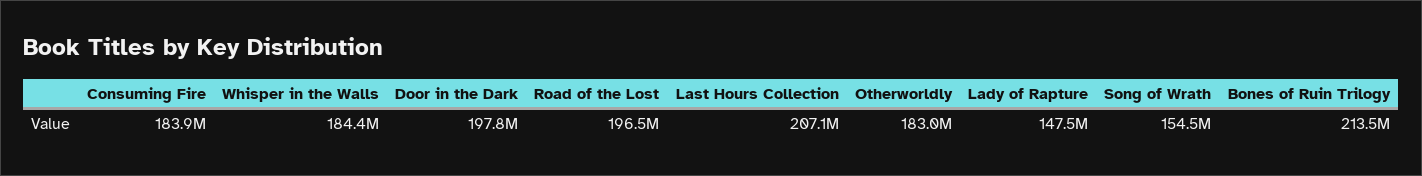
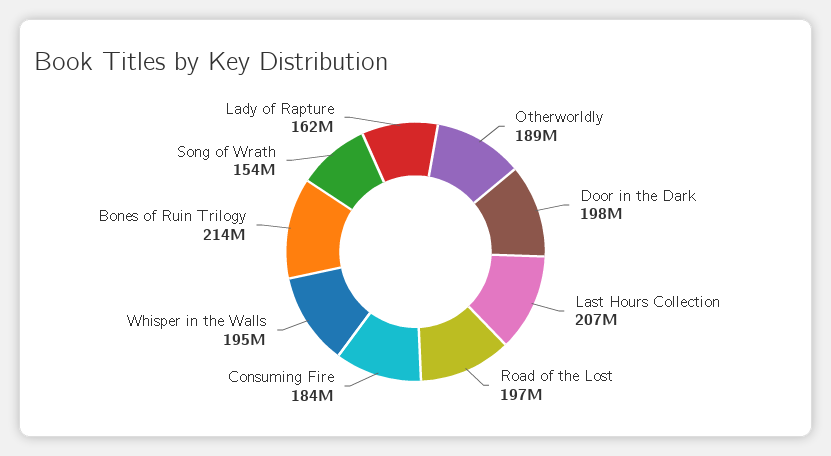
  {
    "Consuming Fire": 183900000,
-   "Whisper in the Walls": 184400000,
+   "Whisper in the Walls": 195000000,
    "Door in the Dark": 197800000,
    "Road of the Lost": 196500000,
    "Last Hours Collection": 207100000,
-   "Otherworldly": 183000000,
+   "Otherworldly": 189000000,
-   "Lady of Rapture": 147500000,
+   "Lady of Rapture": 162000000,
    "Song of Wrath": 154500000,
    "Bones of Ruin Trilogy": 213500000
  }

